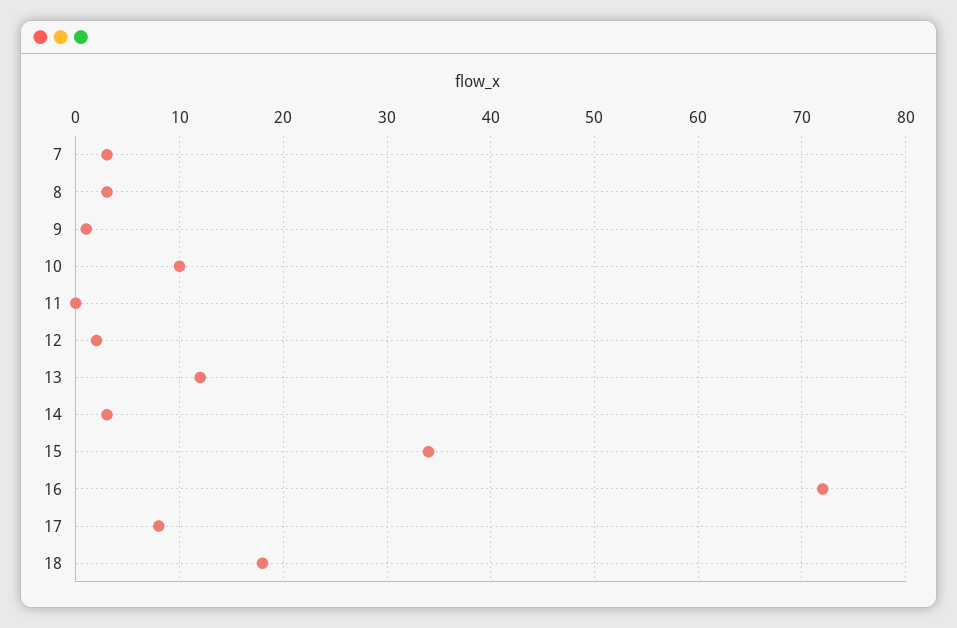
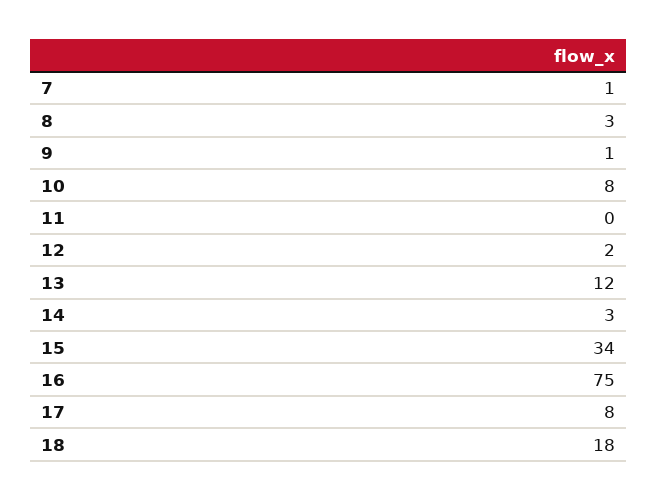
  {
-   "7": 3,
+   "7": 1,
    "8": 3,
    "9": 1,
-   "10": 10,
+   "10": 8,
    "11": 0,
    "12": 2,
    "13": 12,
    "14": 3,
    "15": 34,
-   "16": 72,
+   "16": 75,
    "17": 8,
    "18": 18
  }

